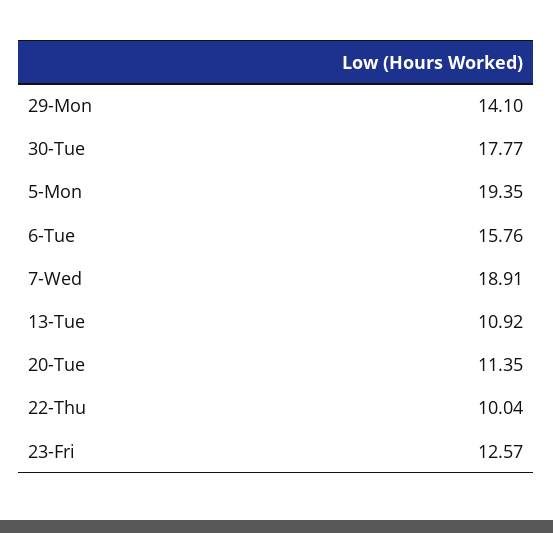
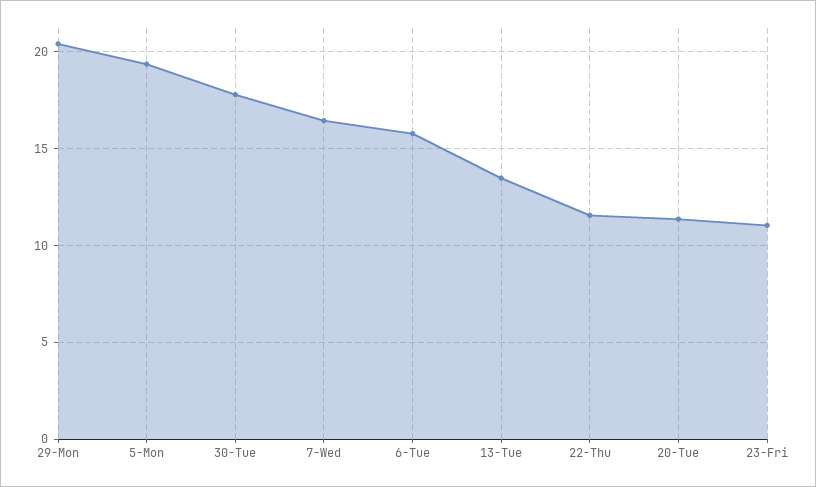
  {
-   "29-Mon": 14.1,
+   "29-Mon": 20.5,
    "30-Tue": 17.77,
    "5-Mon": 19.35,
    "6-Tue": 15.76,
-   "7-Wed": 18.91,
+   "7-Wed": 16.5,
-   "13-Tue": 10.92,
+   "13-Tue": 13.5,
    "20-Tue": 11.35,
-   "22-Thu": 10.04,
+   "22-Thu": 11.5,
-   "23-Fri": 12.57
+   "23-Fri": 11
  }

